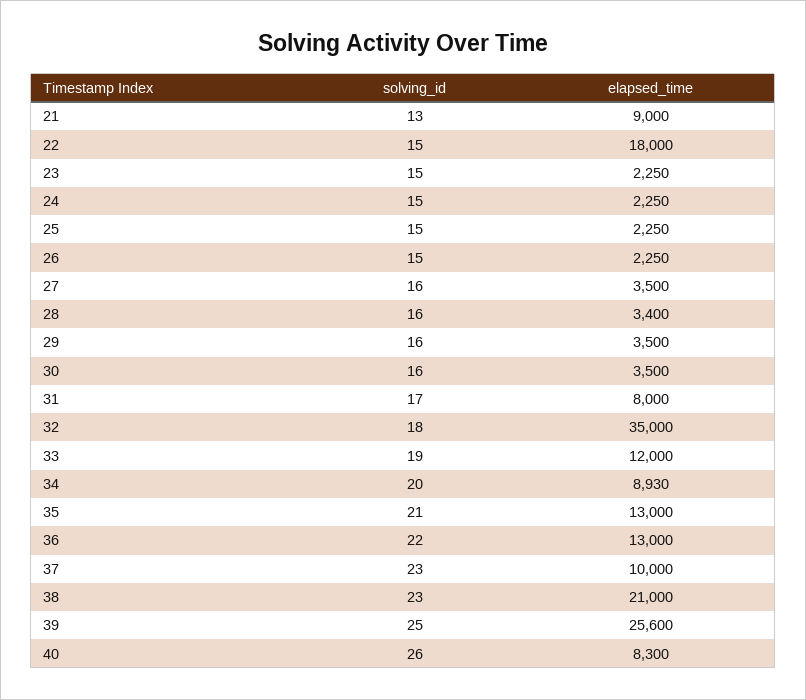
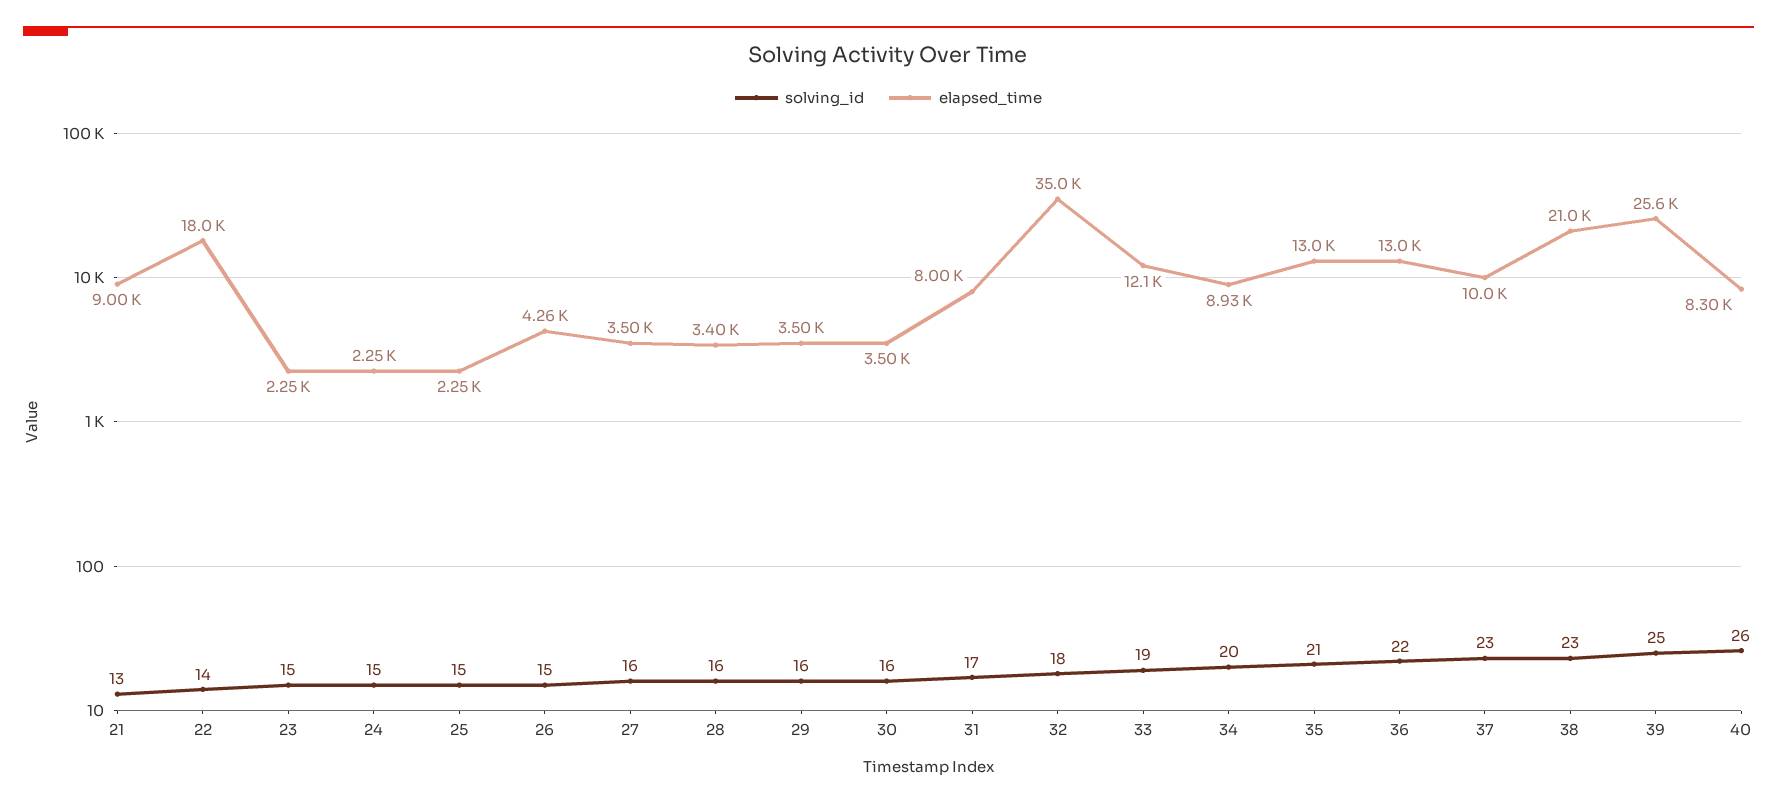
  {
    "solving_id": {
      "21": 13,
-     "22": 15,
+     "22": 14,
      "23": 15,
      "24": 15,
      "25": 15,
      "26": 15,
      "27": 16,
      "28": 16,
      "29": 16,
      "30": 16,
      "31": 17,
      "32": 18,
      "33": 19,
      "34": 20,
      "35": 21,
      "36": 22,
      "37": 23,
      "38": 23,
      "39": 25,
      "40": 26
    },
    "elapsed_time": {
      "21": 9000,
      "22": 18000,
      "23": 2250,
      "24": 2250,
      "25": 2250,
-     "26": 2250,
+     "26": 4260,
      "27": 3500,
      "28": 3400,
      "29": 3500,
      "30": 3500,
      "31": 8000,
      "32": 35000,
-     "33": 12000,
+     "33": 12100,
      "34": 8930,
      "35": 13000,
      "36": 13000,
      "37": 10000,
      "38": 21000,
      "39": 25600,
      "40": 8300
    }
  }

